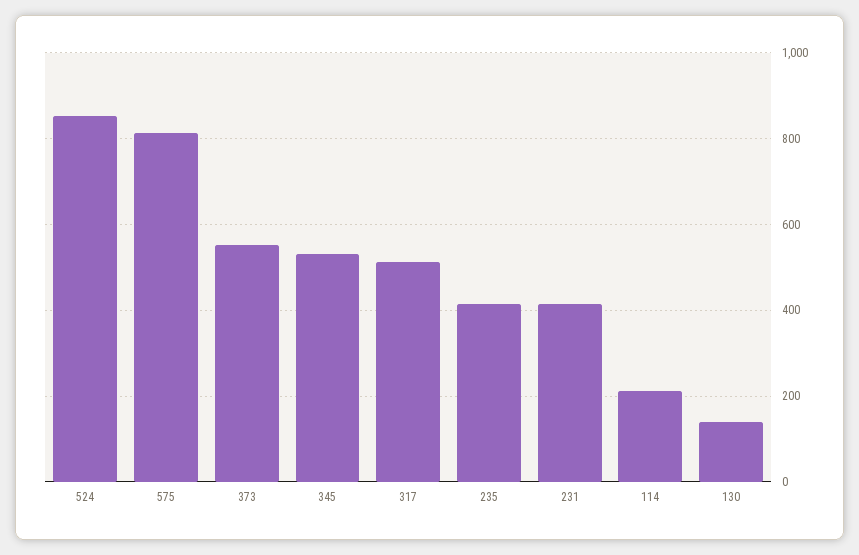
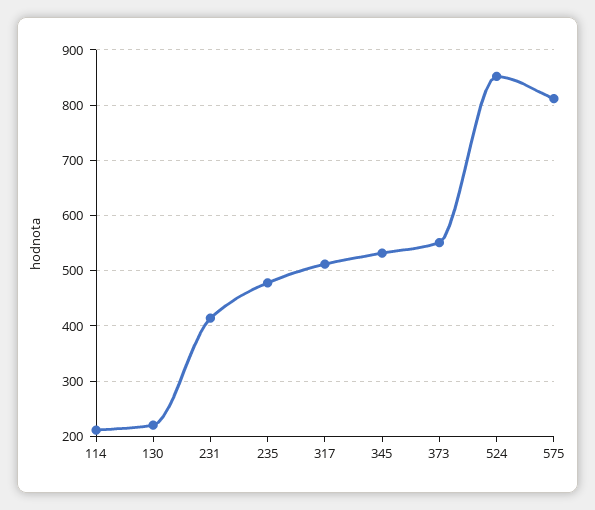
  {
    "524": 860,
    "575": 820,
    "373": 560,
    "345": 540,
    "317": 520,
-   "235": 420,
+   "235": 480,
    "231": 420,
    "114": 220,
-   "130": 140
+   "130": 220
  }

